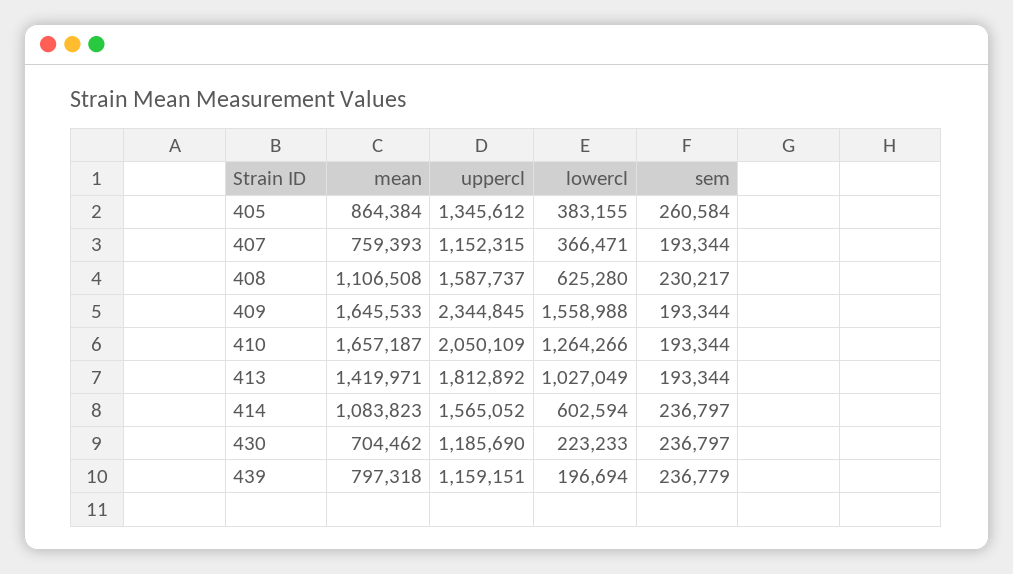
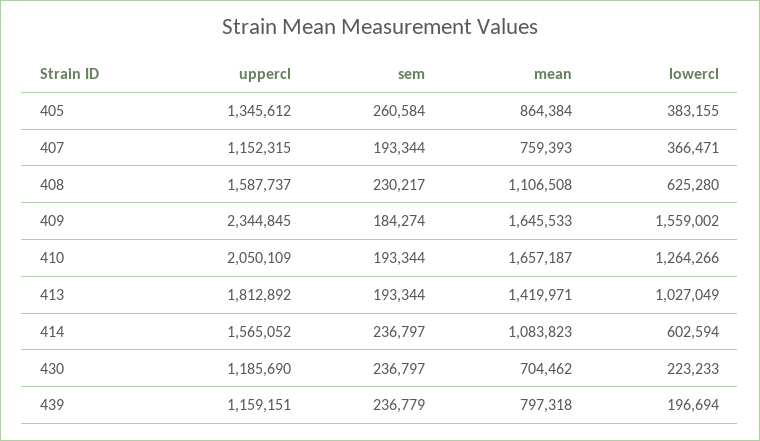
  {
    "mean": {
      "405": 864384,
      "407": 759393,
      "408": 1106508,
      "409": 1645533,
      "410": 1657187,
      "413": 1419971,
      "414": 1083823,
      "430": 704462,
      "439": 797318
    },
    "uppercl": {
      "405": 1345612,
      "407": 1152315,
      "408": 1587737,
      "409": 2344845,
      "410": 2050109,
      "413": 1812892,
      "414": 1565052,
      "430": 1185690,
      "439": 1159151
    },
    "lowercl": {
      "405": 383155,
      "407": 366471,
      "408": 625280,
-     "409": 1558988,
+     "409": 1559002,
      "410": 1264266,
      "413": 1027049,
      "414": 602594,
      "430": 223233,
      "439": 196694
    },
    "sem": {
      "405": 260584,
      "407": 193344,
      "408": 230217,
-     "409": 193344,
+     "409": 184274,
      "410": 193344,
      "413": 193344,
      "414": 236797,
      "430": 236797,
      "439": 236779
    }
  }

